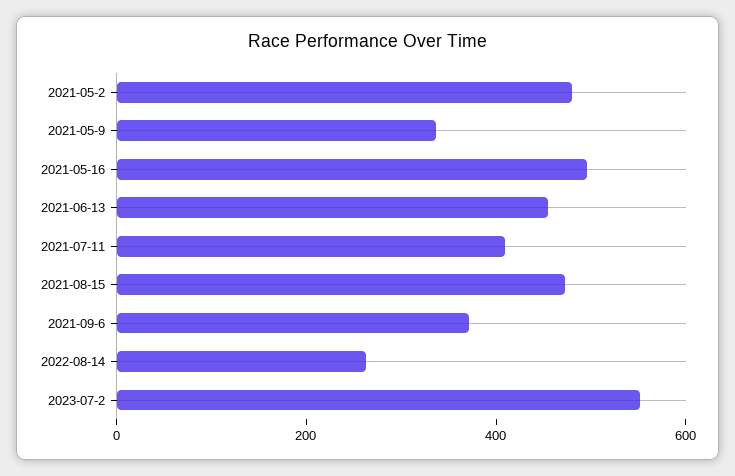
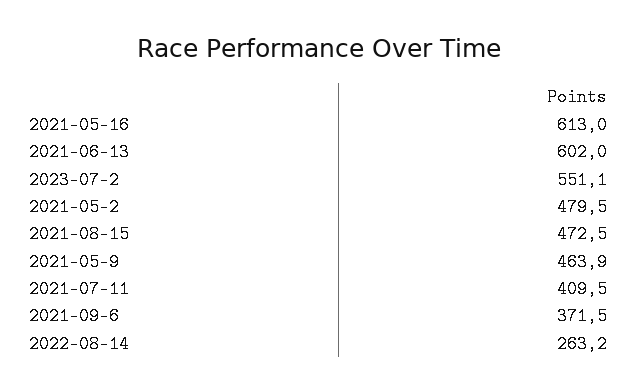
  {
    "2021-05-2": 479.5,
-   "2021-05-9": 350,
+   "2021-05-9": 463.9,
-   "2021-05-16": 500,
+   "2021-05-16": 613,
-   "2021-06-13": 450,
+   "2021-06-13": 602,
    "2021-07-11": 409.5,
    "2021-08-15": 472.5,
    "2021-09-6": 371.5,
    "2022-08-14": 263.2,
    "2023-07-2": 551.1
  }

